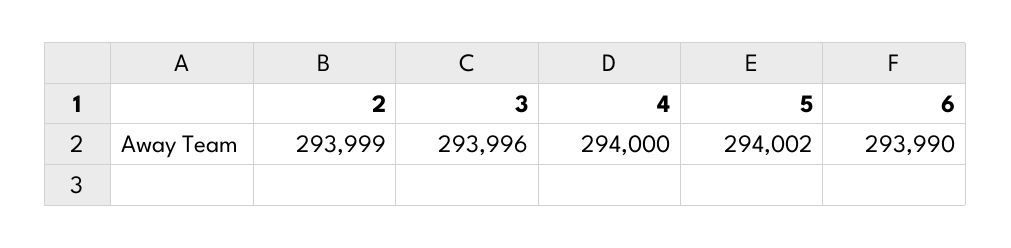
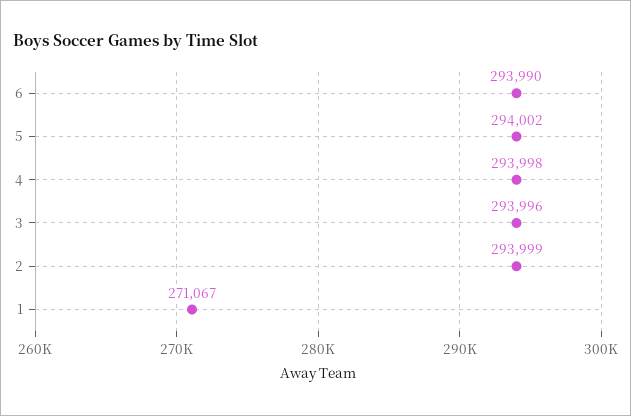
  {
    "2": 293999,
    "3": 293996,
-   "4": 294000,
+   "4": 293998,
    "5": 294002,
-   "6": 293990
+   "6": 293990,
+   "1": 271067
  }

